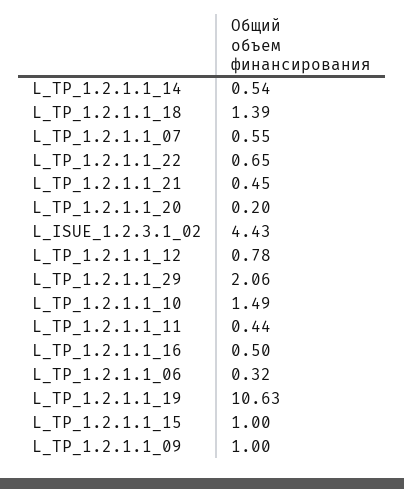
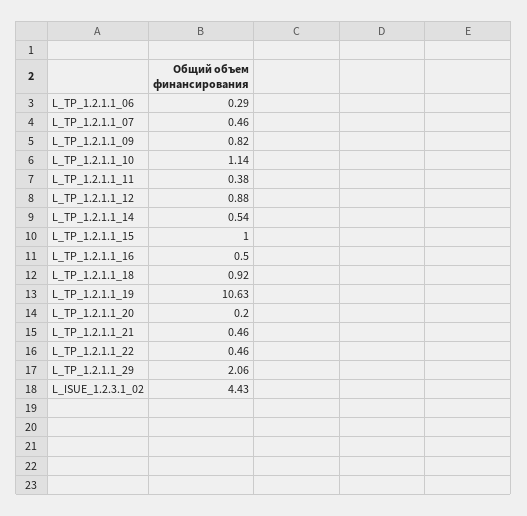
  {
    "L_TP_1.2.1.1_14": 0.54,
-   "L_TP_1.2.1.1_18": 1.39,
+   "L_TP_1.2.1.1_18": 0.92,
-   "L_TP_1.2.1.1_07": 0.55,
+   "L_TP_1.2.1.1_07": 0.46,
-   "L_TP_1.2.1.1_22": 0.65,
+   "L_TP_1.2.1.1_22": 0.46,
-   "L_TP_1.2.1.1_21": 0.45,
+   "L_TP_1.2.1.1_21": 0.46,
    "L_TP_1.2.1.1_20": 0.2,
    "L_ISUE_1.2.3.1_02": 4.43,
-   "L_TP_1.2.1.1_12": 0.78,
+   "L_TP_1.2.1.1_12": 0.88,
    "L_TP_1.2.1.1_29": 2.06,
-   "L_TP_1.2.1.1_10": 1.49,
+   "L_TP_1.2.1.1_10": 1.14,
-   "L_TP_1.2.1.1_11": 0.44,
+   "L_TP_1.2.1.1_11": 0.38,
    "L_TP_1.2.1.1_16": 0.5,
-   "L_TP_1.2.1.1_06": 0.32,
+   "L_TP_1.2.1.1_06": 0.29,
    "L_TP_1.2.1.1_19": 10.63,
    "L_TP_1.2.1.1_15": 1,
-   "L_TP_1.2.1.1_09": 1
+   "L_TP_1.2.1.1_09": 0.82
  }

